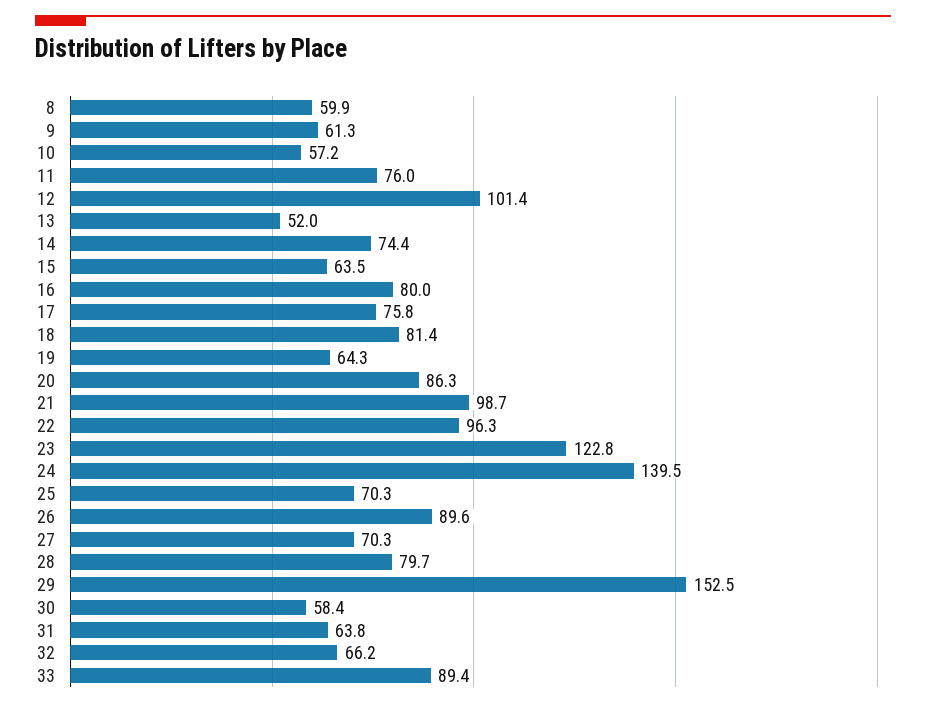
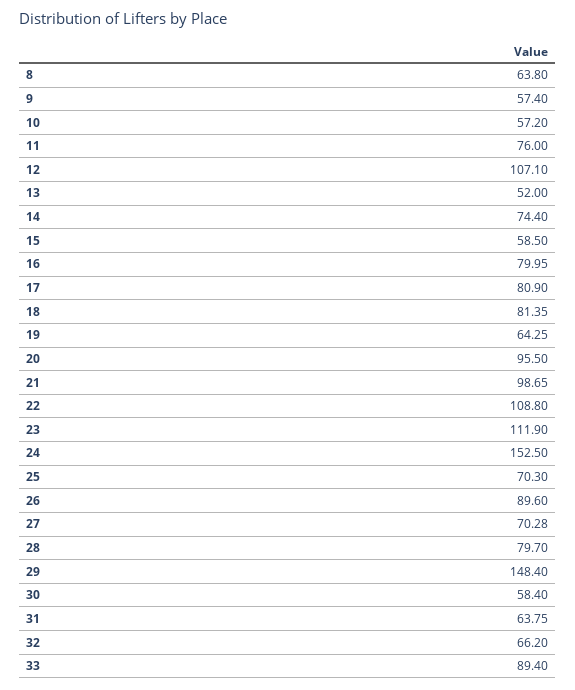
  {
-   "8": 59.9,
+   "8": 63.8,
-   "9": 61.3,
+   "9": 57.4,
    "10": 57.2,
    "11": 76,
-   "12": 101.4,
+   "12": 107.1,
    "13": 52,
    "14": 74.4,
-   "15": 63.5,
+   "15": 58.5,
    "16": 79.95,
-   "17": 75.8,
+   "17": 80.9,
    "18": 81.35,
    "19": 64.25,
-   "20": 86.3,
+   "20": 95.5,
    "21": 98.65,
-   "22": 96.3,
+   "22": 108.8,
-   "23": 122.8,
+   "23": 111.9,
-   "24": 139.5,
+   "24": 152.5,
    "25": 70.3,
    "26": 89.6,
    "27": 70.28,
    "28": 79.7,
-   "29": 152.5,
+   "29": 148.4,
    "30": 58.4,
    "31": 63.75,
    "32": 66.2,
    "33": 89.4
  }

